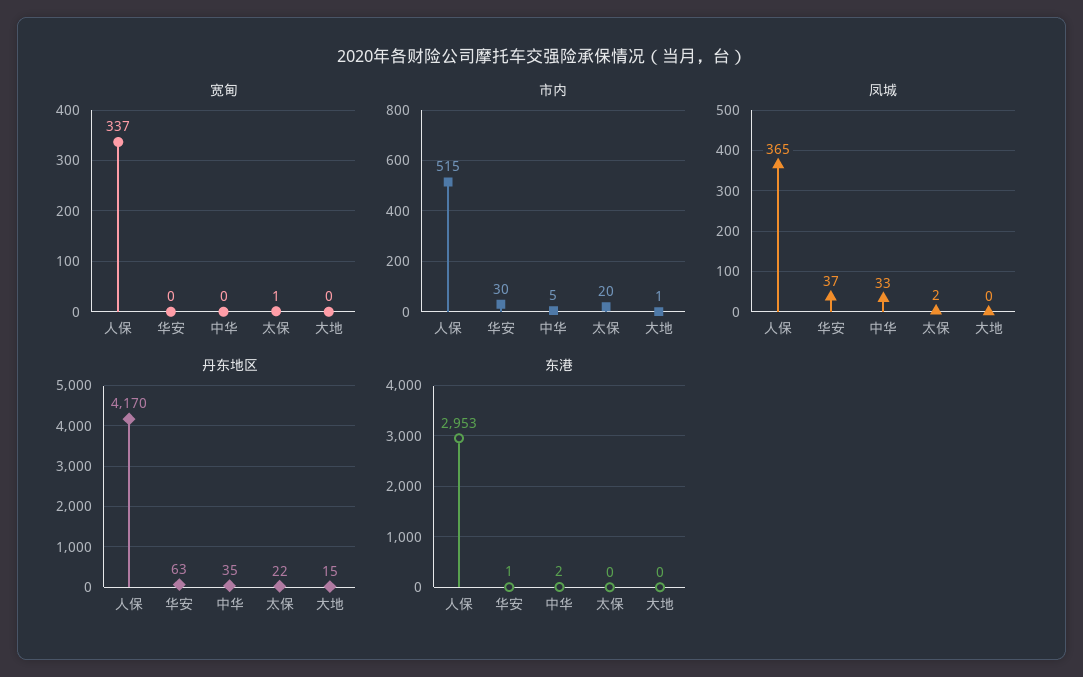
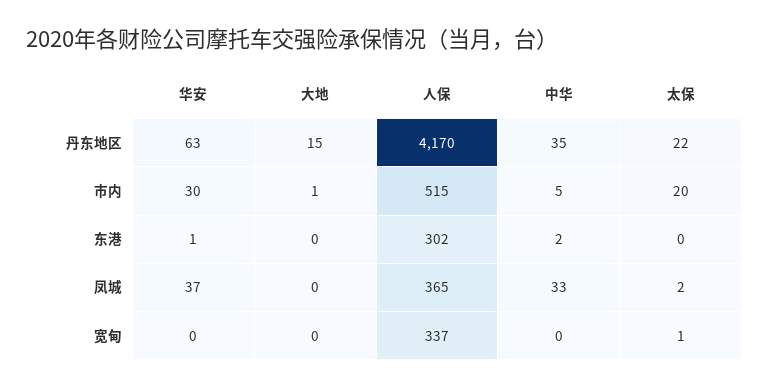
  {
    "宽甸": {
      "人保": 337,
      "华安": 0,
      "中华": 0,
      "太保": 1,
      "大地": 0
    },
    "市内": {
      "人保": 515,
      "华安": 30,
      "中华": 5,
      "太保": 20,
      "大地": 1
    },
    "凤城": {
      "人保": 365,
      "华安": 37,
      "中华": 33,
      "太保": 2,
      "大地": 0
    },
    "丹东地区": {
      "人保": 4170,
      "华安": 63,
      "中华": 35,
      "太保": 22,
      "大地": 15
    },
    "东港": {
-     "人保": 2953,
+     "人保": 302,
      "华安": 1,
      "中华": 2,
      "太保": 0,
      "大地": 0
    }
  }

